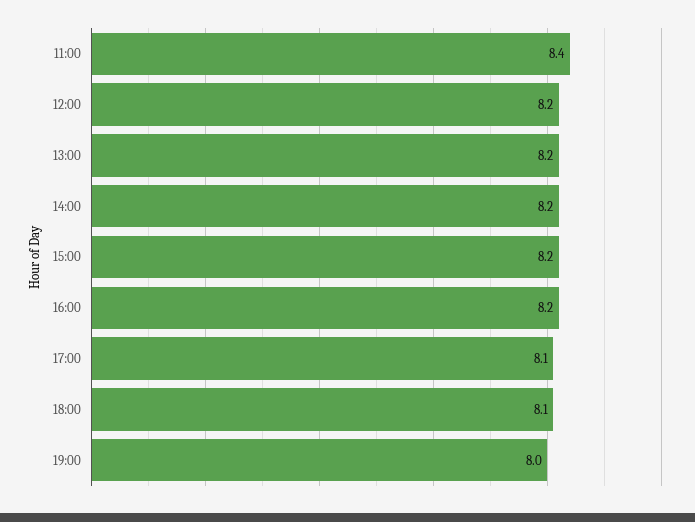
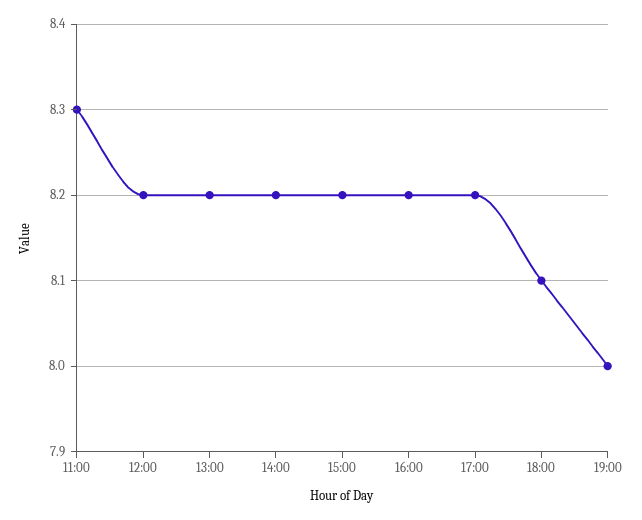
  {
-   "11:00": 8.4,
+   "11:00": 8.3,
    "12:00": 8.2,
    "13:00": 8.2,
    "14:00": 8.2,
    "15:00": 8.2,
    "16:00": 8.2,
-   "17:00": 8.1,
+   "17:00": 8.2,
    "18:00": 8.1,
    "19:00": 8
  }

